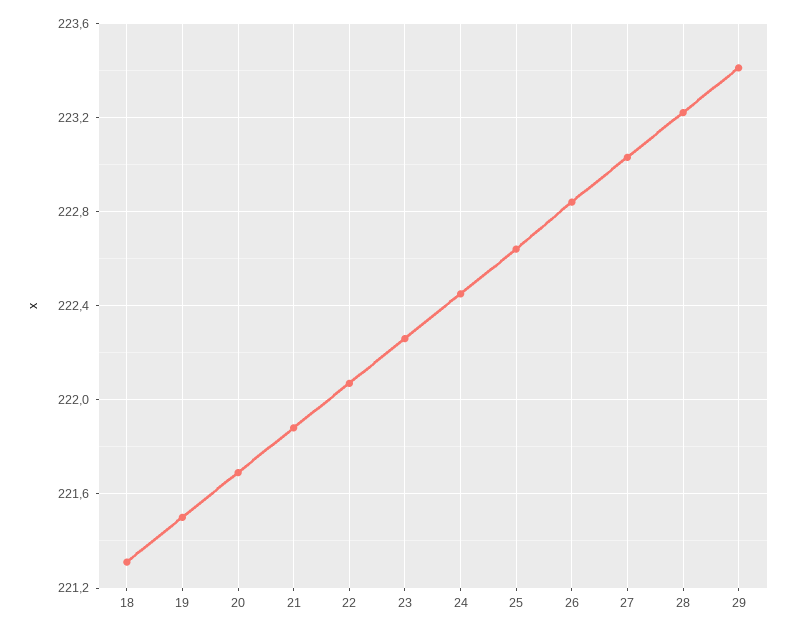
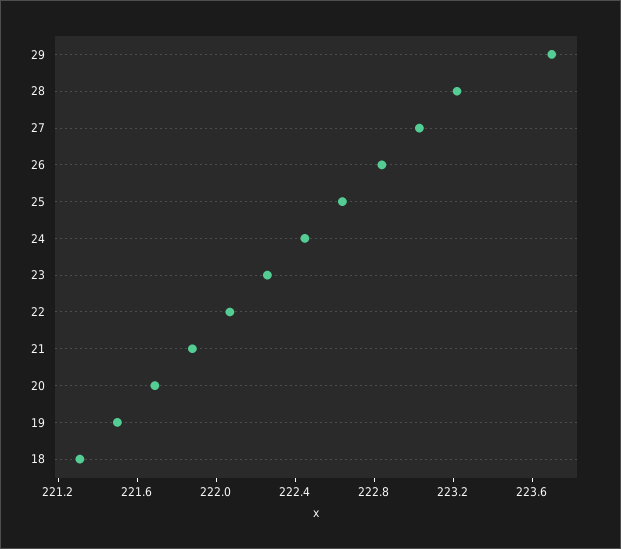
  {
    "18": 221.3,
    "19": 221.5,
    "20": 221.7,
    "21": 221.9,
    "22": 222.05,
    "23": 222.25,
    "24": 222.45,
    "25": 222.65,
    "26": 222.85,
    "27": 223.05,
    "28": 223.2,
-   "29": 223.4
+   "29": 223.7
  }

